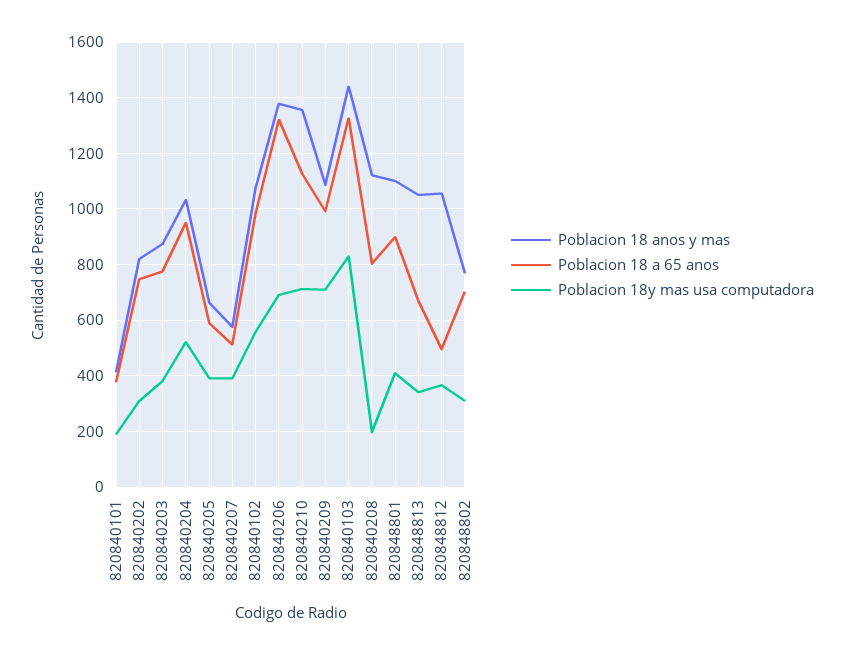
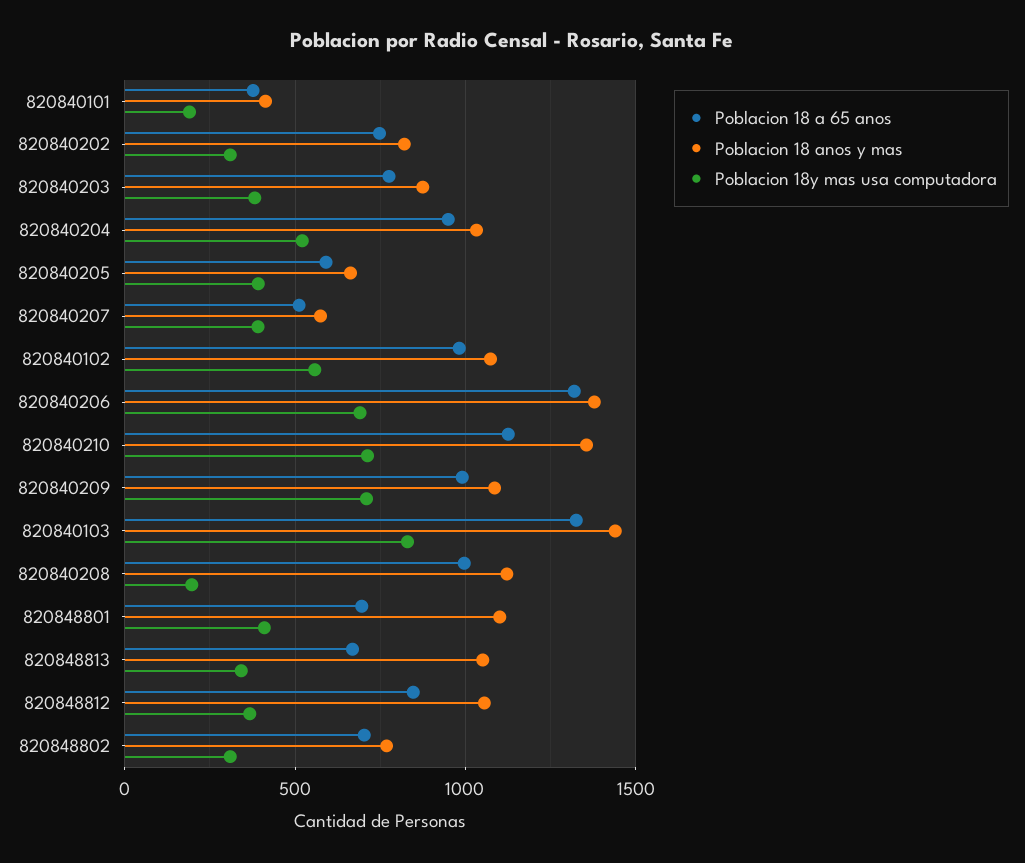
  {
    "Poblacion 18 anos y mas": {
      "820840101": 425,
      "820840202": 825,
      "820840203": 875,
      "820840204": 1025,
      "820840205": 675,
      "820840207": 575,
      "820840102": 1075,
      "820840206": 1375,
      "820840210": 1350,
      "820840209": 1075,
      "820840103": 1450,
      "820840208": 1125,
      "820848801": 1100,
      "820848813": 1050,
      "820848812": 1050,
      "820848802": 775
    },
    "Poblacion 18 a 65 anos": {
      "820840101": 375,
      "820840202": 750,
      "820840203": 775,
      "820840204": 950,
      "820840205": 600,
      "820840207": 500,
      "820840102": 975,
      "820840206": 1325,
      "820840210": 1125,
      "820840209": 1000,
      "820840103": 1325,
-     "820840208": 800,
+     "820840208": 1000,
-     "820848801": 900,
+     "820848801": 700,
      "820848813": 675,
-     "820848812": 500,
+     "820848812": 850,
      "820848802": 700
    },
    "Poblacion 18y mas usa computadora": {
      "820840101": 200,
      "820840202": 300,
      "820840203": 375,
      "820840204": 525,
      "820840205": 400,
      "820840207": 400,
      "820840102": 550,
      "820840206": 700,
      "820840210": 725,
      "820840209": 700,
      "820840103": 825,
      "820840208": 200,
      "820848801": 400,
      "820848813": 350,
      "820848812": 375,
      "820848802": 300
    }
  }

